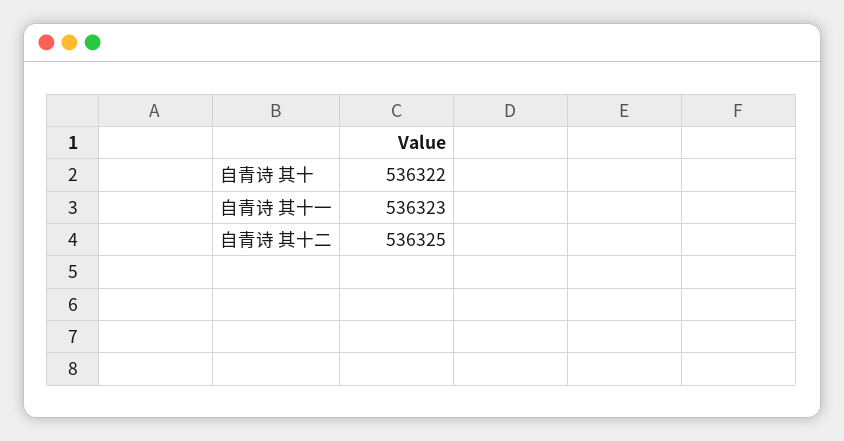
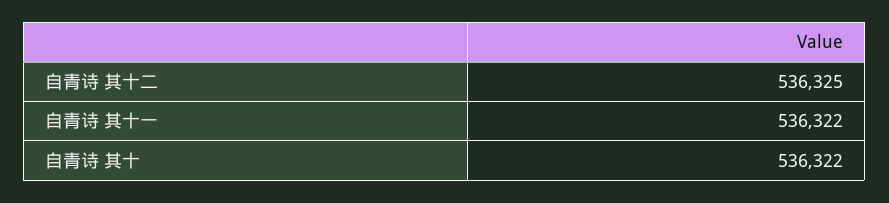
  {
    "自青诗 其十": 536322,
-   "自青诗 其十一": 536323,
+   "自青诗 其十一": 536322,
    "自青诗 其十二": 536325
  }

